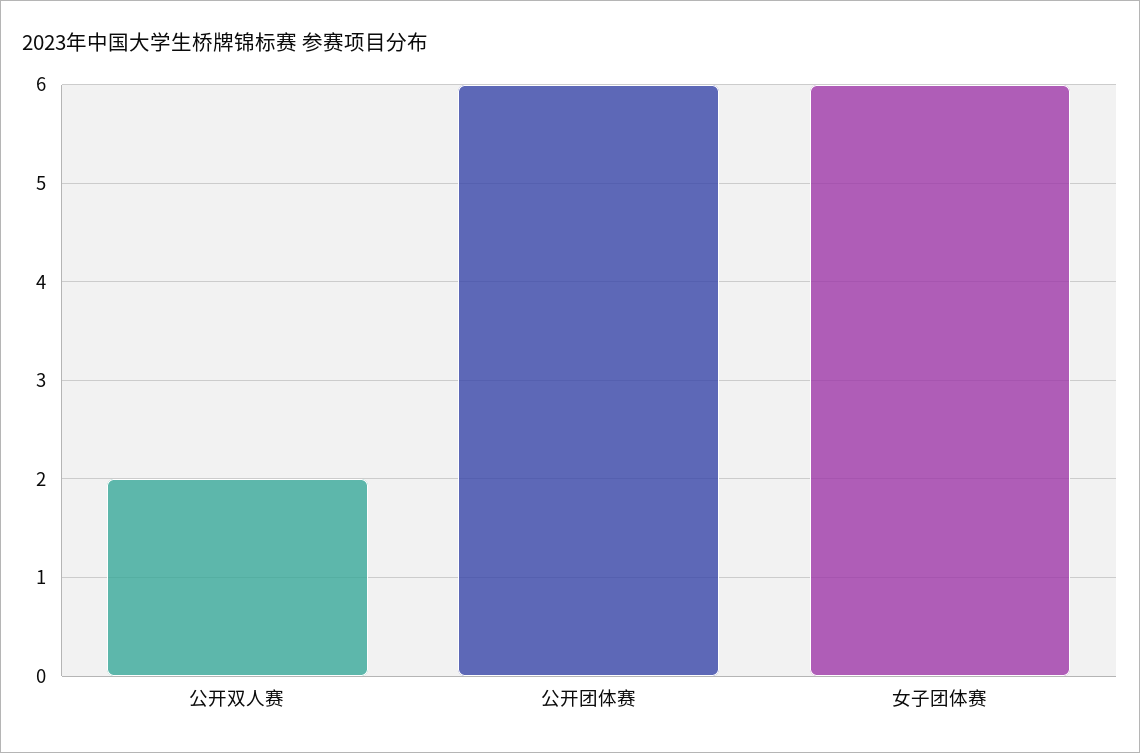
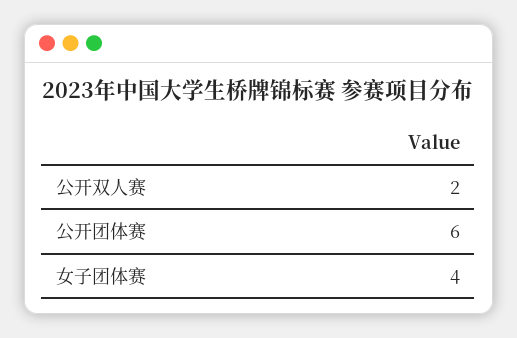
  {
    "公开双人赛": 2,
    "公开团体赛": 6,
-   "女子团体赛": 6
+   "女子团体赛": 4
  }

